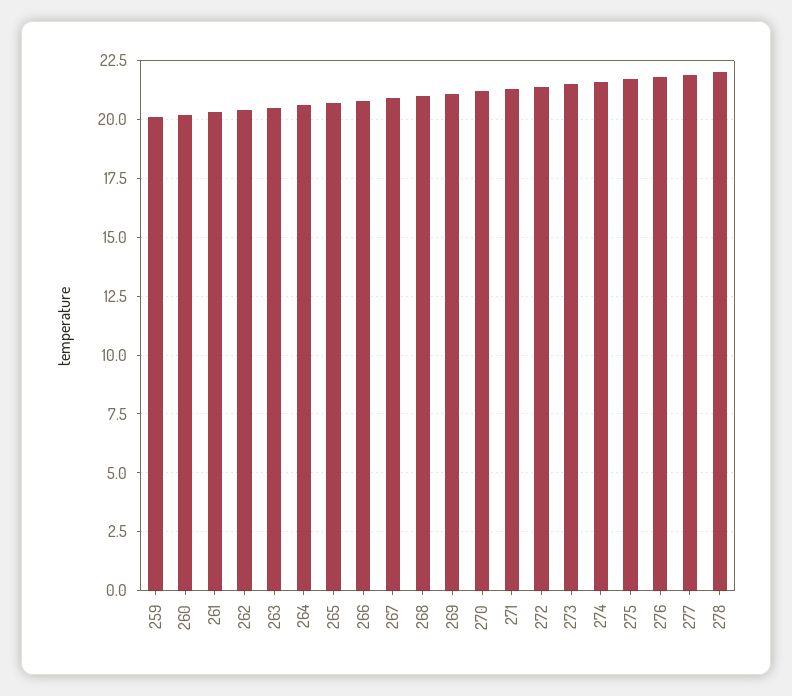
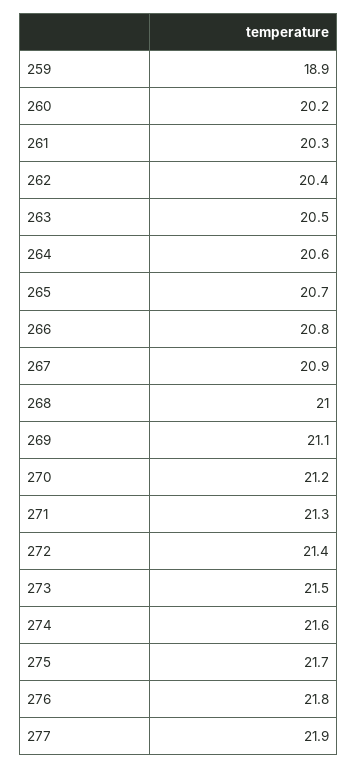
  {
-   "259": 20,
+   "259": 18.9,
    "260": 20.2,
    "261": 20.3,
    "262": 20.4,
    "263": 20.5,
    "264": 20.6,
    "265": 20.7,
    "266": 20.8,
    "267": 20.9,
    "268": 21,
    "269": 21.1,
    "270": 21.2,
    "271": 21.3,
    "272": 21.4,
    "273": 21.5,
    "274": 21.6,
    "275": 21.7,
    "276": 21.8,
-   "277": 21.9,
+   "277": 21.9
-   "278": 22
  }

